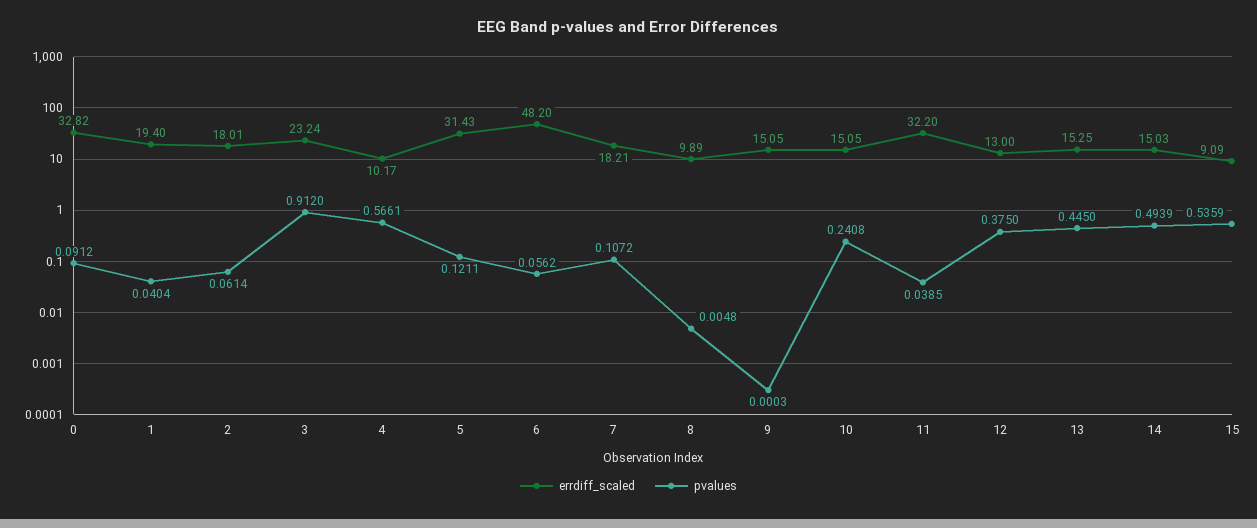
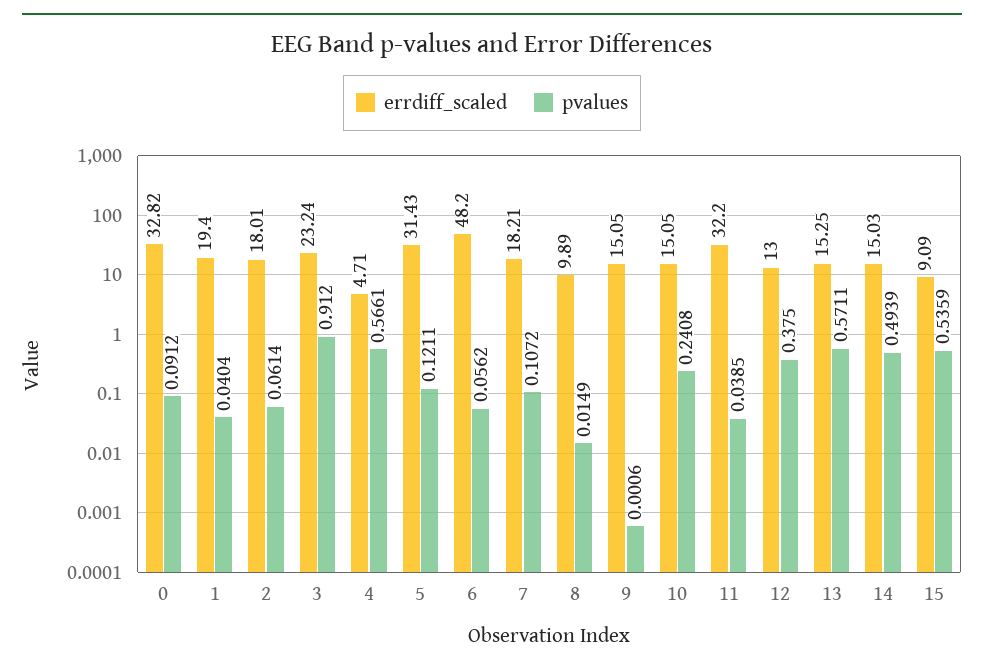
  {
    "errdiff_scaled": {
      "0": 32.82,
      "1": 19.4,
      "2": 18.01,
      "3": 23.24,
-     "4": 10.17,
+     "4": 4.71,
      "5": 31.43,
      "6": 48.2,
      "7": 18.21,
      "8": 9.89,
      "9": 15.05,
      "10": 15.05,
      "11": 32.2,
      "12": 13,
      "13": 15.25,
      "14": 15.03,
      "15": 9.09
    },
    "pvalues": {
      "0": 0.0912,
      "1": 0.0404,
      "2": 0.0614,
      "3": 0.912,
      "4": 0.5661,
      "5": 0.1211,
      "6": 0.0562,
      "7": 0.1072,
-     "8": 0.0048,
+     "8": 0.0149,
-     "9": 0.0003,
+     "9": 0.0006,
      "10": 0.2408,
      "11": 0.0385,
      "12": 0.375,
-     "13": 0.445,
+     "13": 0.5711,
      "14": 0.4939,
      "15": 0.5359
    }
  }

